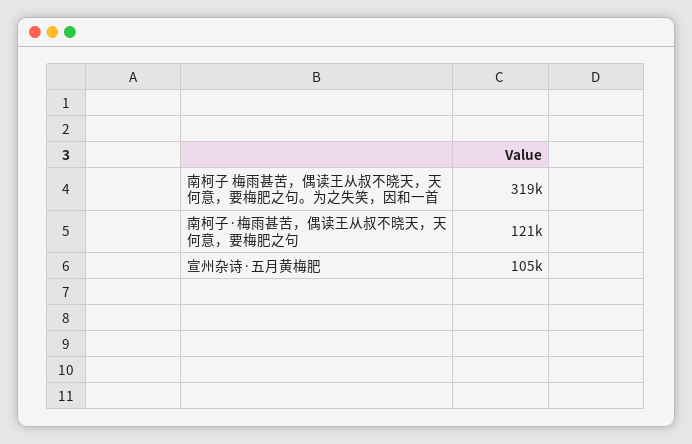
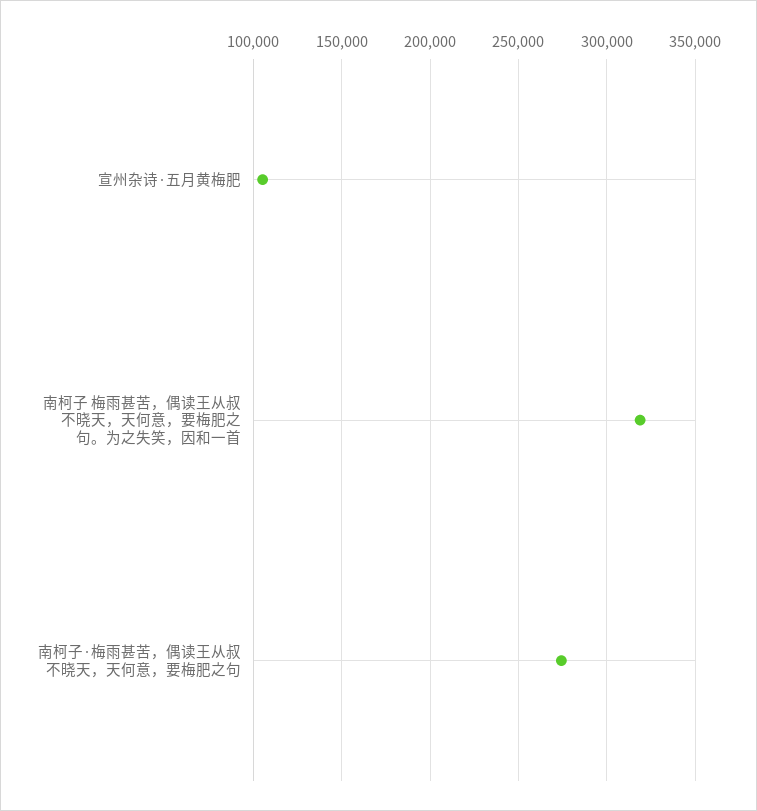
  {
    "南柯子 梅雨甚苦，偶读王从叔不晓天，天何意，要梅肥之句。为之失笑，因和一首": 319000,
-   "南柯子·梅雨甚苦，偶读王从叔不晓天，天何意，要梅肥之句": 121000,
+   "南柯子·梅雨甚苦，偶读王从叔不晓天，天何意，要梅肥之句": 275000,
    "宣州杂诗·五月黄梅肥": 105000
  }

